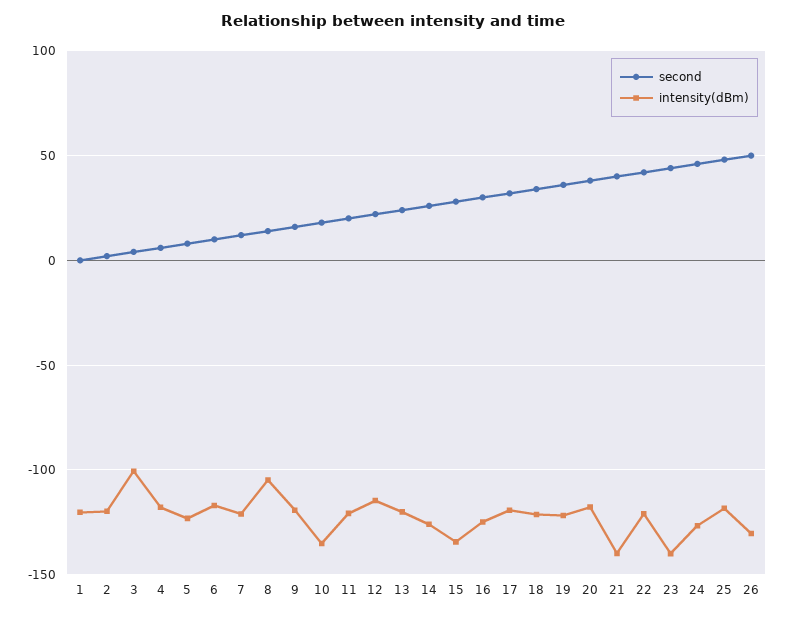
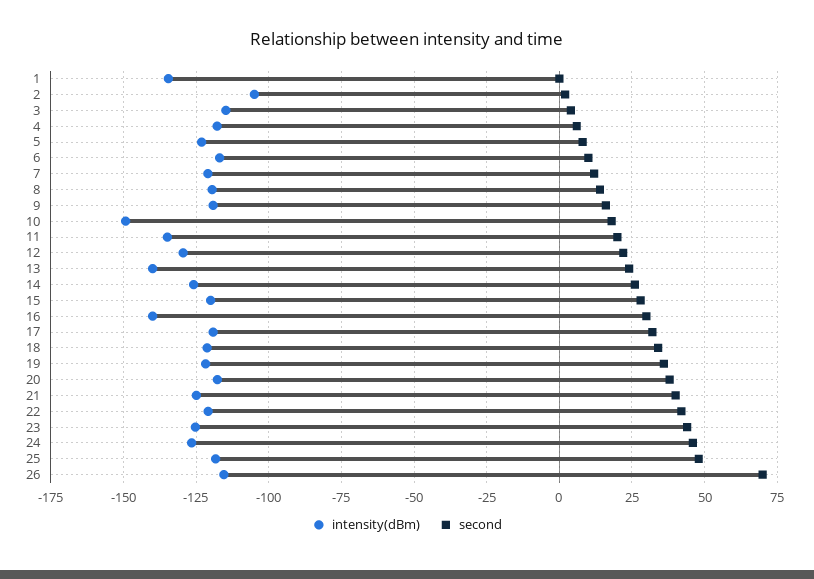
  {
    "second": {
      "1": 0,
      "2": 2.5,
      "3": 5,
      "4": 5,
      "5": 7.5,
      "6": 10,
      "7": 12.5,
      "8": 15,
      "9": 15,
      "10": 17.5,
      "11": 20,
      "12": 22.5,
      "13": 25,
      "14": 25,
      "15": 27.5,
      "16": 30,
      "17": 32.5,
      "18": 35,
      "19": 35,
      "20": 37.5,
      "21": 40,
      "22": 42.5,
      "23": 45,
      "24": 45,
      "25": 47.5,
-     "26": 50
+     "26": 70
    },
    "intensity(dBm)": {
-     "1": -120,
+     "1": -135,
-     "2": -120,
+     "2": -105,
-     "3": -100,
+     "3": -115,
      "4": -117.5,
      "5": -122.5,
      "6": -117.5,
      "7": -120,
-     "8": -105,
+     "8": -120,
      "9": -120,
-     "10": -135,
+     "10": -150,
-     "11": -120,
+     "11": -135,
-     "12": -115,
+     "12": -130,
-     "13": -120,
+     "13": -140,
      "14": -125,
-     "15": -135,
+     "15": -120,
-     "16": -125,
+     "16": -140,
      "17": -120,
      "18": -120,
      "19": -122.5,
      "20": -117.5,
-     "21": -140,
+     "21": -125,
      "22": -120,
-     "23": -140,
+     "23": -125,
      "24": -127.5,
      "25": -117.5,
-     "26": -130
+     "26": -115
    }
  }

